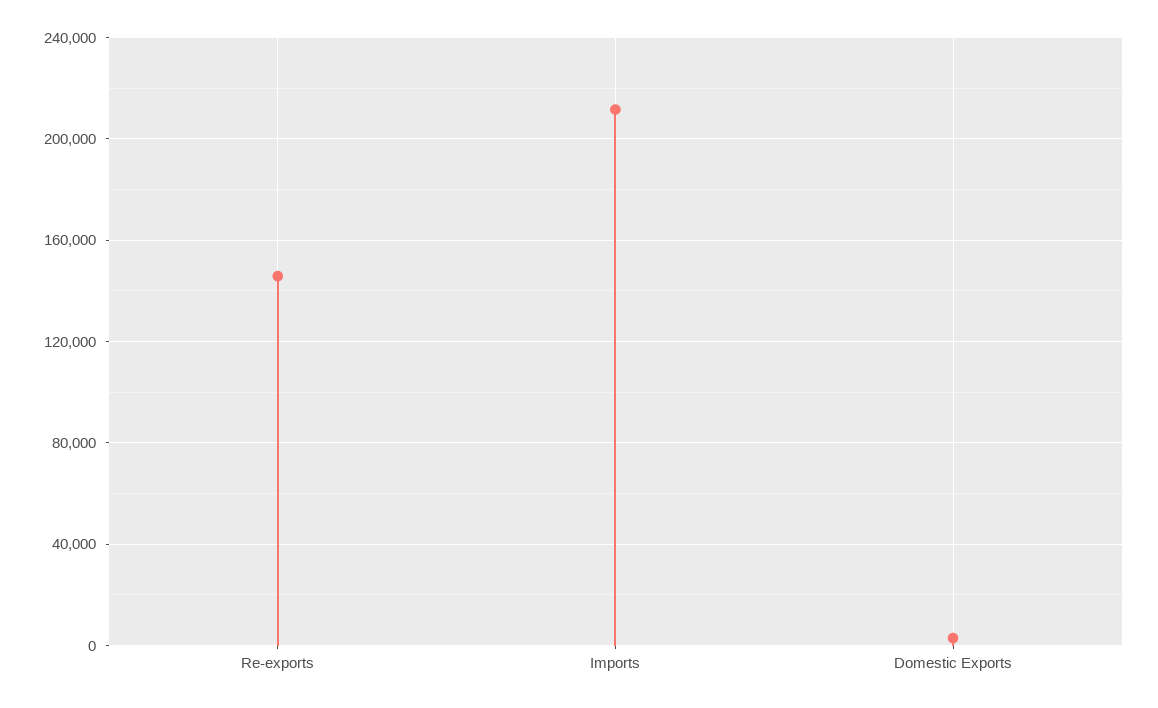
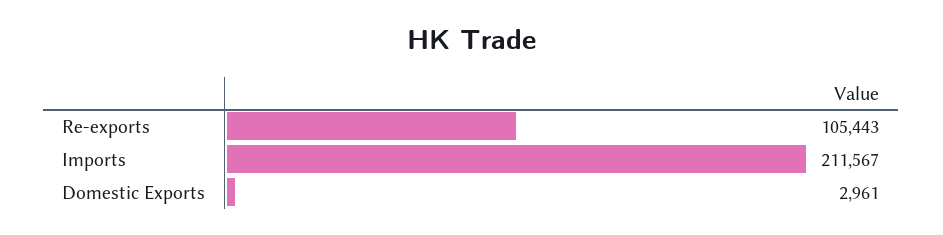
  {
-   "Re-exports": 145000,
+   "Re-exports": 105443,
    "Imports": 211567,
    "Domestic Exports": 2961
  }

